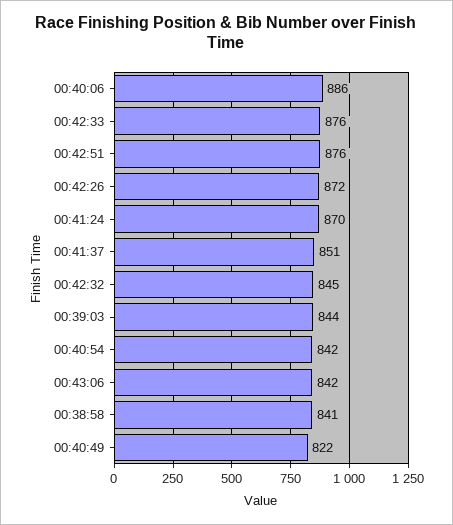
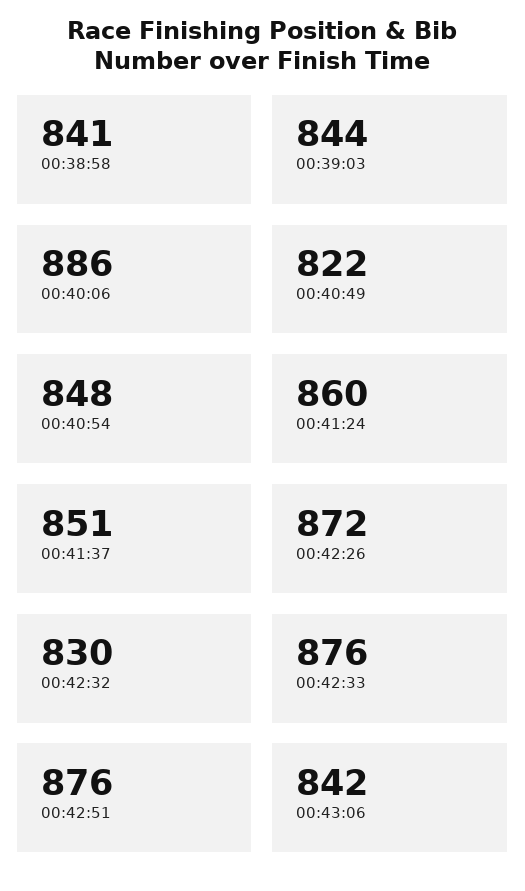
  {
    "00:40:06": 886,
    "00:42:33": 876,
    "00:42:51": 876,
    "00:42:26": 872,
-   "00:41:24": 870,
+   "00:41:24": 860,
    "00:41:37": 851,
-   "00:42:32": 845,
+   "00:42:32": 830,
    "00:39:03": 844,
-   "00:40:54": 842,
+   "00:40:54": 848,
    "00:43:06": 842,
    "00:38:58": 841,
    "00:40:49": 822
  }

